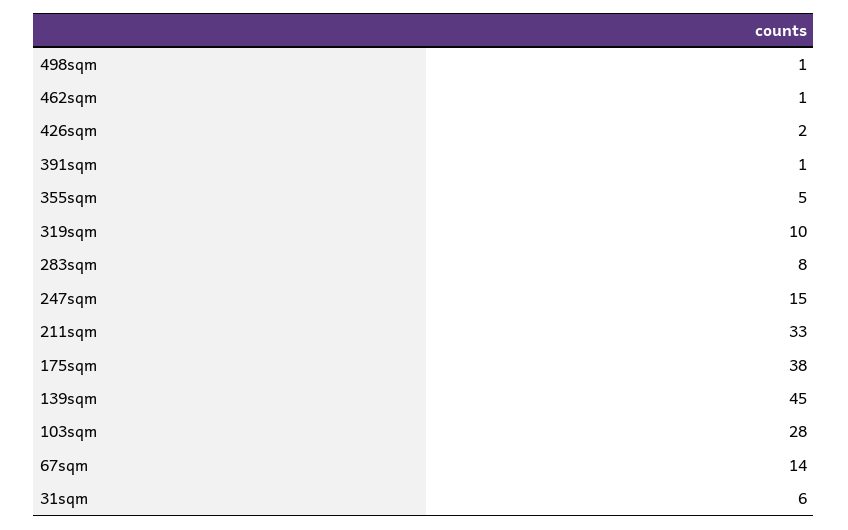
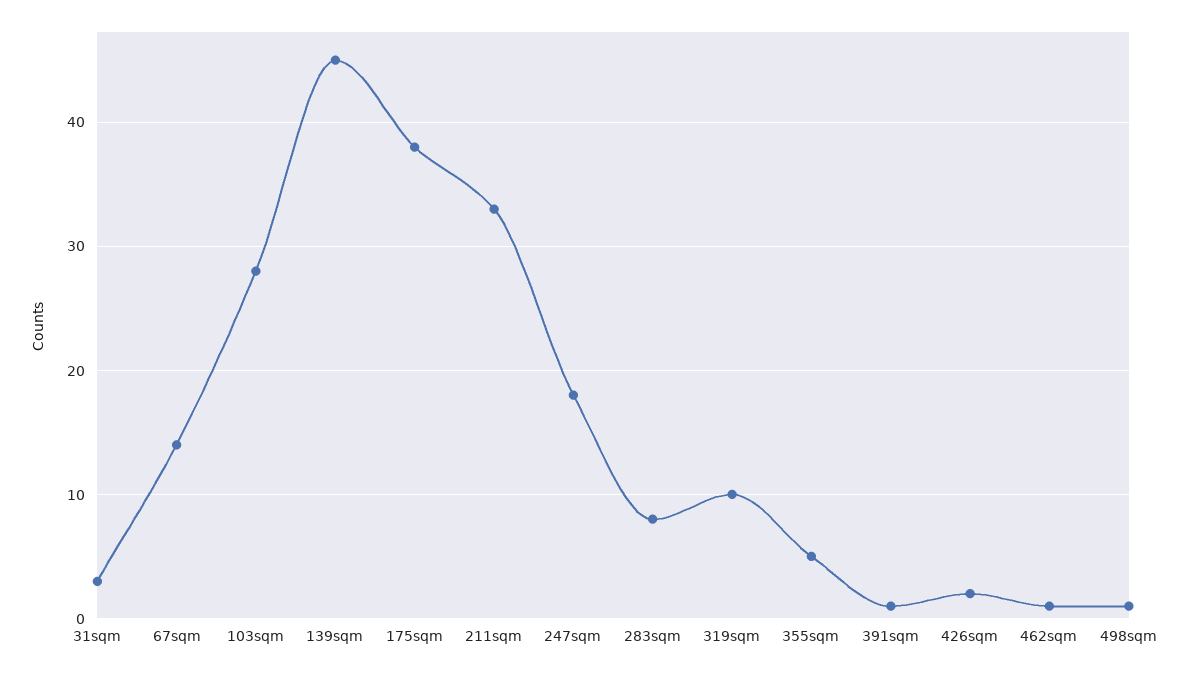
  {
    "498sqm": 1,
    "462sqm": 1,
    "426sqm": 2,
    "391sqm": 1,
    "355sqm": 5,
    "319sqm": 10,
    "283sqm": 8,
-   "247sqm": 15,
+   "247sqm": 18,
    "211sqm": 33,
    "175sqm": 38,
    "139sqm": 45,
    "103sqm": 28,
    "67sqm": 14,
-   "31sqm": 6
+   "31sqm": 3
  }

